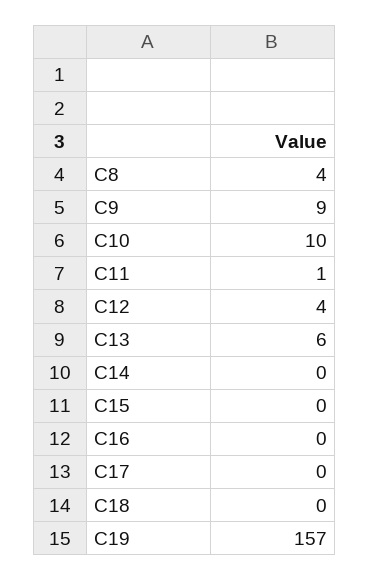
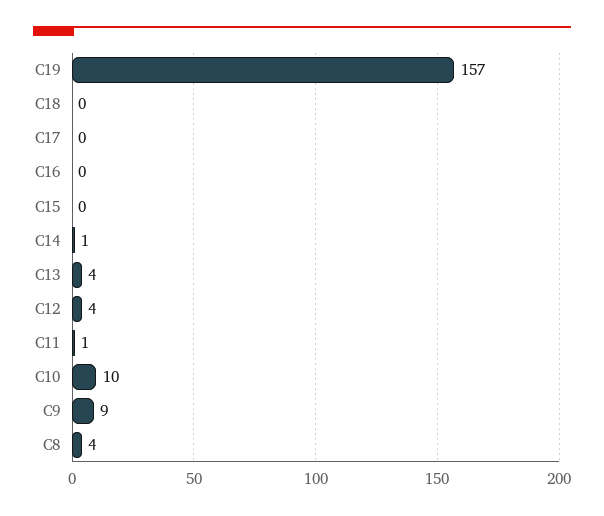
  {
    "C8": 4,
    "C9": 9,
    "C10": 10,
    "C11": 1,
    "C12": 4,
-   "C13": 6,
+   "C13": 4,
-   "C14": 0,
+   "C14": 1,
    "C15": 0,
    "C16": 0,
    "C17": 0,
    "C18": 0,
    "C19": 157
  }

